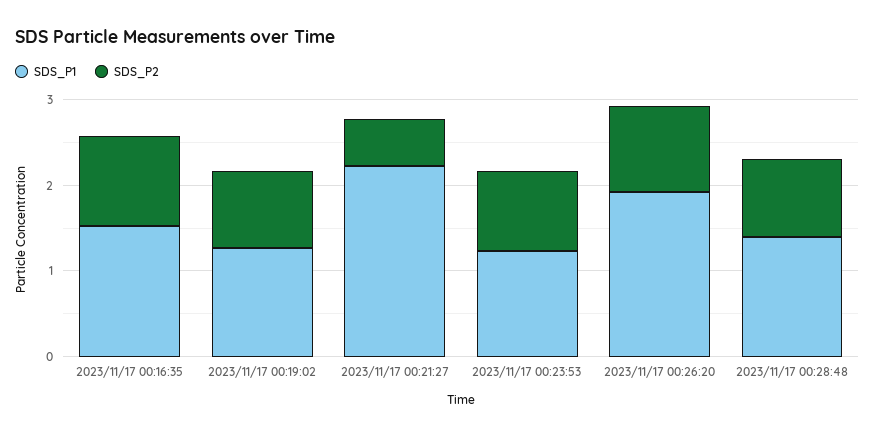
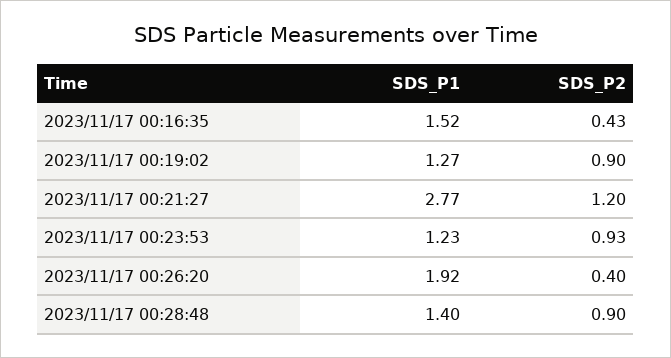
  {
    "SDS_P1": {
      "2023/11/17 00:16:35": 1.52,
      "2023/11/17 00:19:02": 1.27,
-     "2023/11/17 00:21:27": 2.2,
+     "2023/11/17 00:21:27": 2.77,
      "2023/11/17 00:23:53": 1.23,
      "2023/11/17 00:26:20": 1.92,
      "2023/11/17 00:28:48": 1.4
    },
    "SDS_P2": {
-     "2023/11/17 00:16:35": 1,
+     "2023/11/17 00:16:35": 0.43,
      "2023/11/17 00:19:02": 0.9,
-     "2023/11/17 00:21:27": 0.6,
+     "2023/11/17 00:21:27": 1.2,
      "2023/11/17 00:23:53": 0.93,
-     "2023/11/17 00:26:20": 1,
+     "2023/11/17 00:26:20": 0.4,
      "2023/11/17 00:28:48": 0.9
    }
  }

